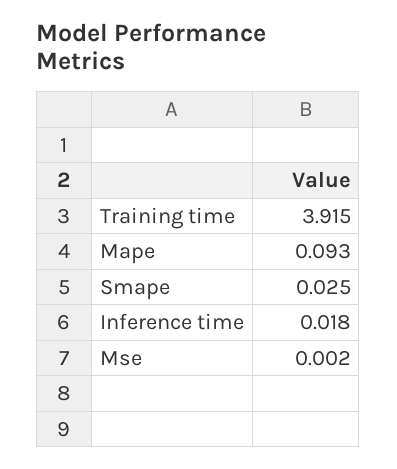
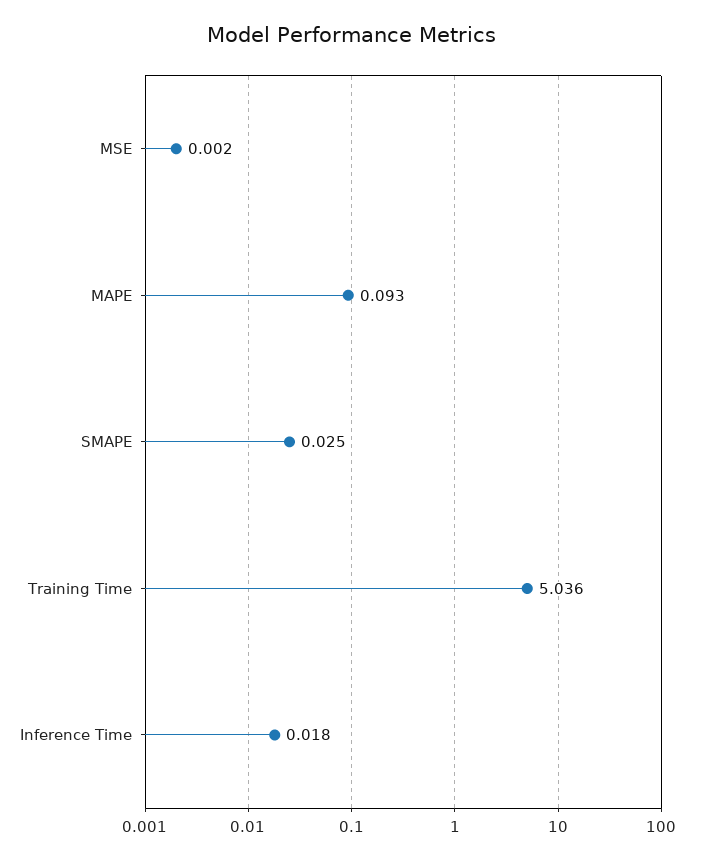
  {
-   "Training time": 3.915,
+   "Training time": 5.036,
    "Mape": 0.093,
    "Smape": 0.025,
    "Inference time": 0.018,
    "Mse": 0.002
  }

